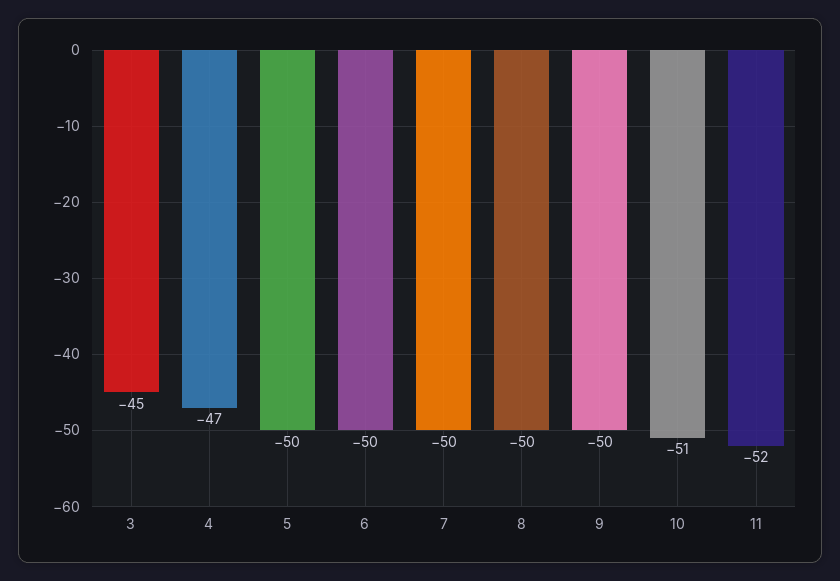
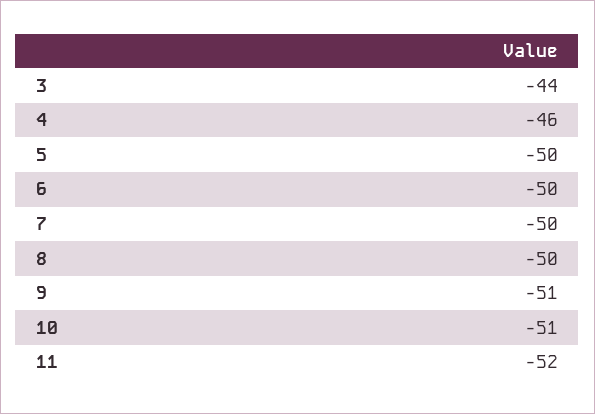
  {
-   "3": -45,
+   "3": -44,
-   "4": -47,
+   "4": -46,
    "5": -50,
    "6": -50,
    "7": -50,
    "8": -50,
-   "9": -50,
+   "9": -51,
    "10": -51,
    "11": -52
  }

